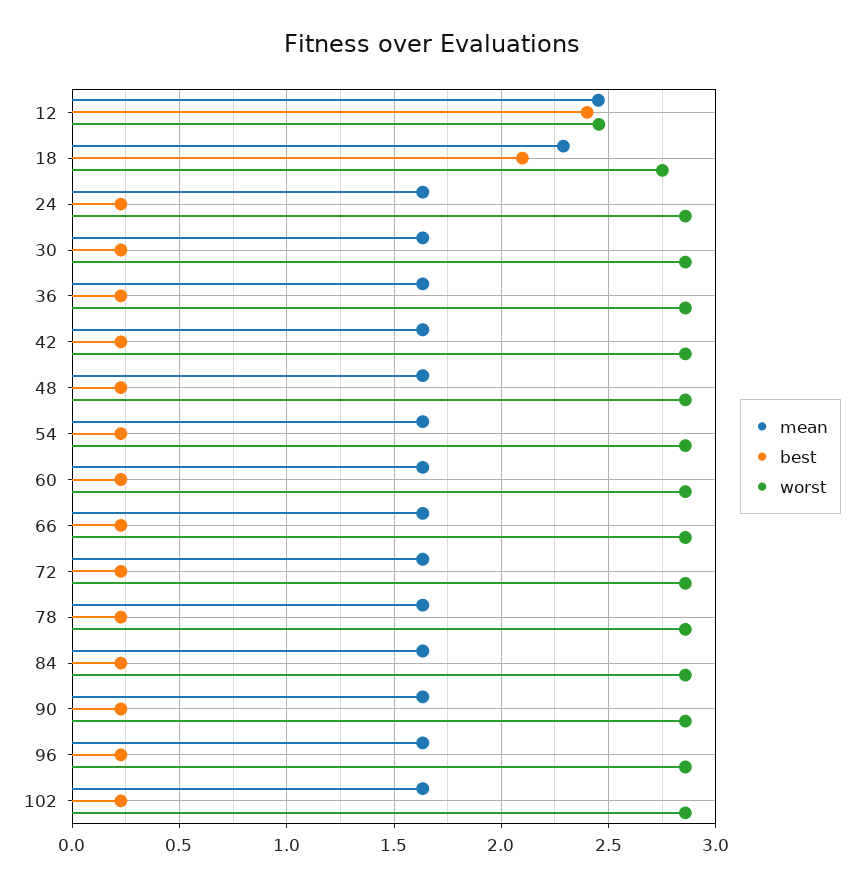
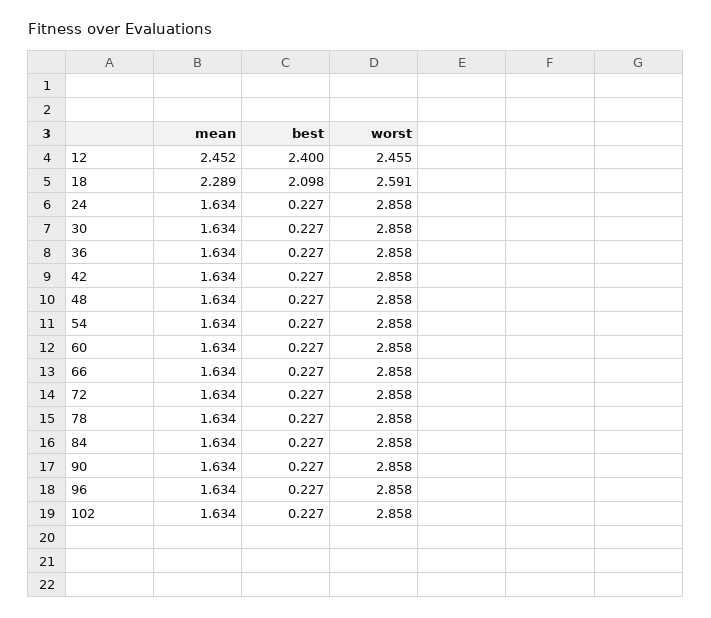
  {
    "mean": {
      "12": 2.452,
      "18": 2.289,
      "24": 1.634,
      "30": 1.634,
      "36": 1.634,
      "42": 1.634,
      "48": 1.634,
      "54": 1.634,
      "60": 1.634,
      "66": 1.634,
      "72": 1.634,
      "78": 1.634,
      "84": 1.634,
      "90": 1.634,
      "96": 1.634,
      "102": 1.634
    },
    "best": {
      "12": 2.4,
      "18": 2.098,
      "24": 0.227,
      "30": 0.227,
      "36": 0.227,
      "42": 0.227,
      "48": 0.227,
      "54": 0.227,
      "60": 0.227,
      "66": 0.227,
      "72": 0.227,
      "78": 0.227,
      "84": 0.227,
      "90": 0.227,
      "96": 0.227,
      "102": 0.227
    },
    "worst": {
      "12": 2.455,
-     "18": 2.75,
+     "18": 2.591,
      "24": 2.858,
      "30": 2.858,
      "36": 2.858,
      "42": 2.858,
      "48": 2.858,
      "54": 2.858,
      "60": 2.858,
      "66": 2.858,
      "72": 2.858,
      "78": 2.858,
      "84": 2.858,
      "90": 2.858,
      "96": 2.858,
      "102": 2.858
    }
  }

